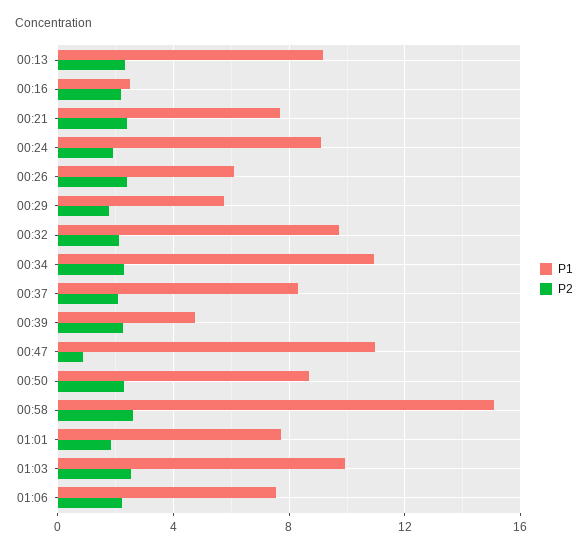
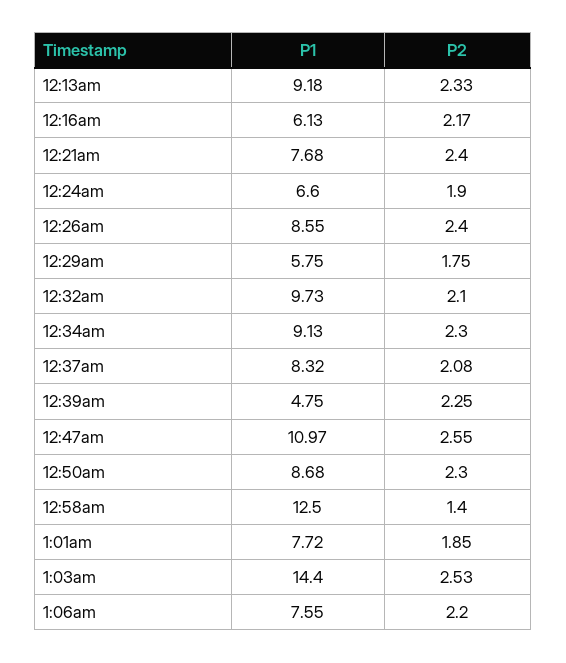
  {
    "P1": {
      "00:13": 9.18,
-     "00:16": 2.5,
+     "00:16": 6.13,
      "00:21": 7.68,
-     "00:24": 9,
+     "00:24": 6.6,
-     "00:26": 6,
+     "00:26": 8.55,
      "00:29": 5.75,
      "00:32": 9.73,
-     "00:34": 11,
+     "00:34": 9.13,
      "00:37": 8.32,
      "00:39": 4.75,
      "00:47": 10.97,
      "00:50": 8.68,
-     "00:58": 15,
+     "00:58": 12.5,
      "01:01": 7.72,
-     "01:03": 10,
+     "01:03": 14.4,
      "01:06": 7.55
    },
    "P2": {
      "00:13": 2.33,
      "00:16": 2.17,
      "00:21": 2.4,
      "00:24": 1.9,
      "00:26": 2.4,
      "00:29": 1.75,
      "00:32": 2.1,
      "00:34": 2.3,
      "00:37": 2.08,
      "00:39": 2.25,
-     "00:47": 1,
+     "00:47": 2.55,
      "00:50": 2.3,
-     "00:58": 2.5,
+     "00:58": 1.4,
      "01:01": 1.85,
      "01:03": 2.53,
      "01:06": 2.2
    }
  }

